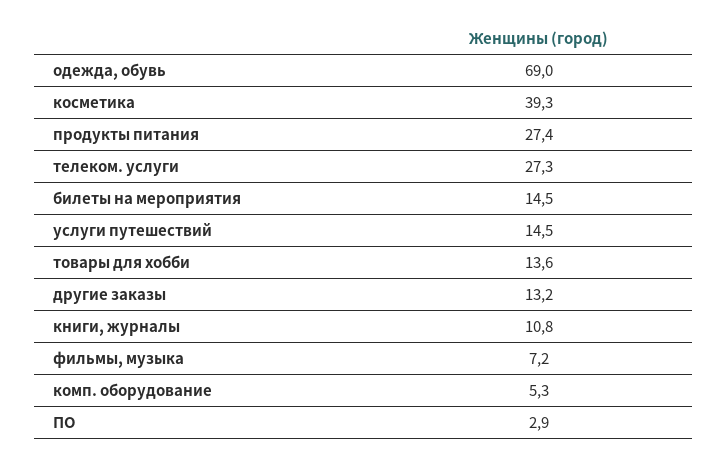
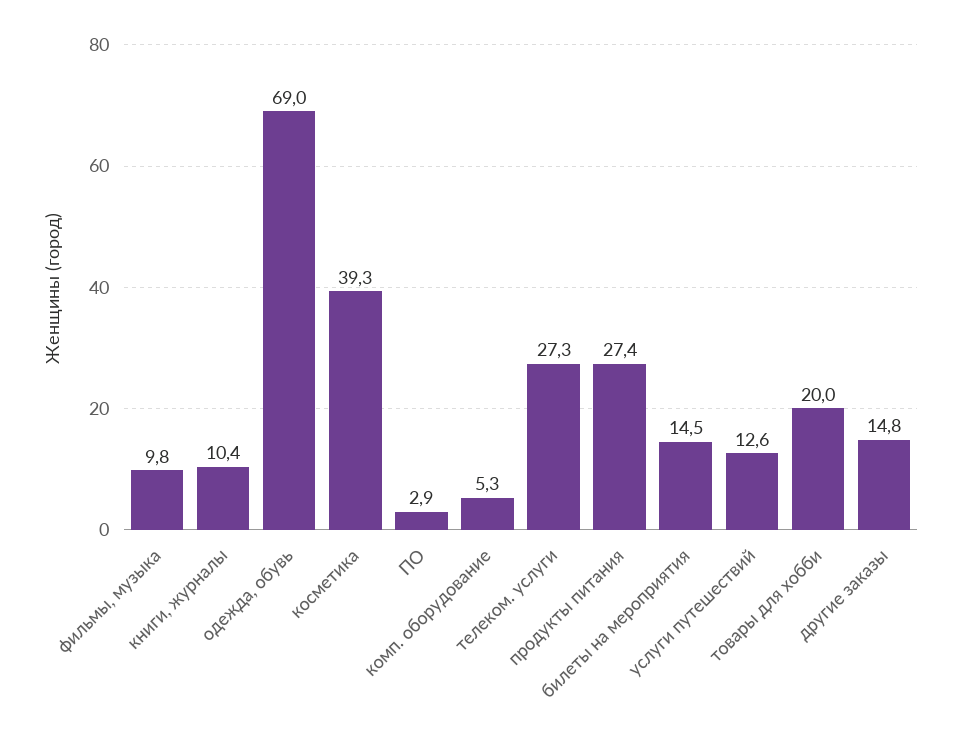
  {
    "одежда, обувь": 69,
    "косметика": 39.3,
    "продукты питания": 27.4,
    "телеком. услуги": 27.3,
    "билеты на мероприятия": 14.5,
-   "услуги путешествий": 14.5,
+   "услуги путешествий": 12.6,
-   "товары для хобби": 13.6,
+   "товары для хобби": 20,
-   "другие заказы": 13.2,
+   "другие заказы": 14.8,
-   "книги, журналы": 10.8,
+   "книги, журналы": 10.4,
-   "фильмы, музыка": 7.2,
+   "фильмы, музыка": 9.8,
    "комп. оборудование": 5.3,
    "ПО": 2.9
  }

